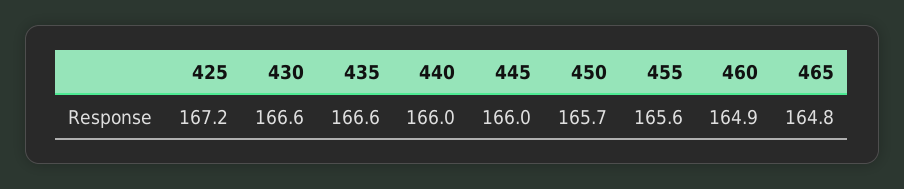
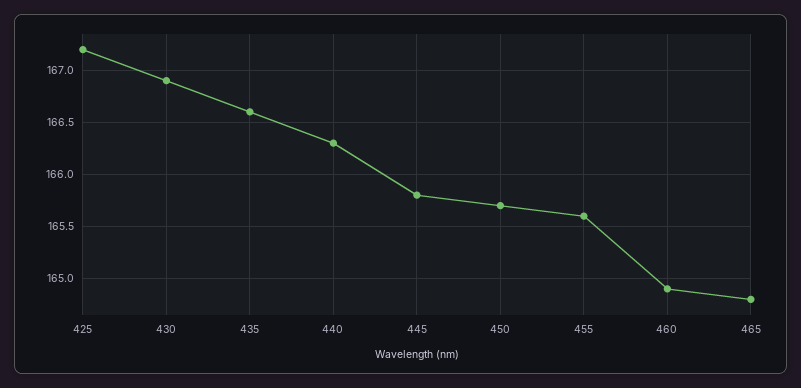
  {
    "425": 167.2,
-   "430": 166.6,
+   "430": 166.9,
    "435": 166.6,
-   "440": 166,
+   "440": 166.3,
-   "445": 166,
+   "445": 165.8,
    "450": 165.7,
    "455": 165.6,
    "460": 164.9,
    "465": 164.8
  }

